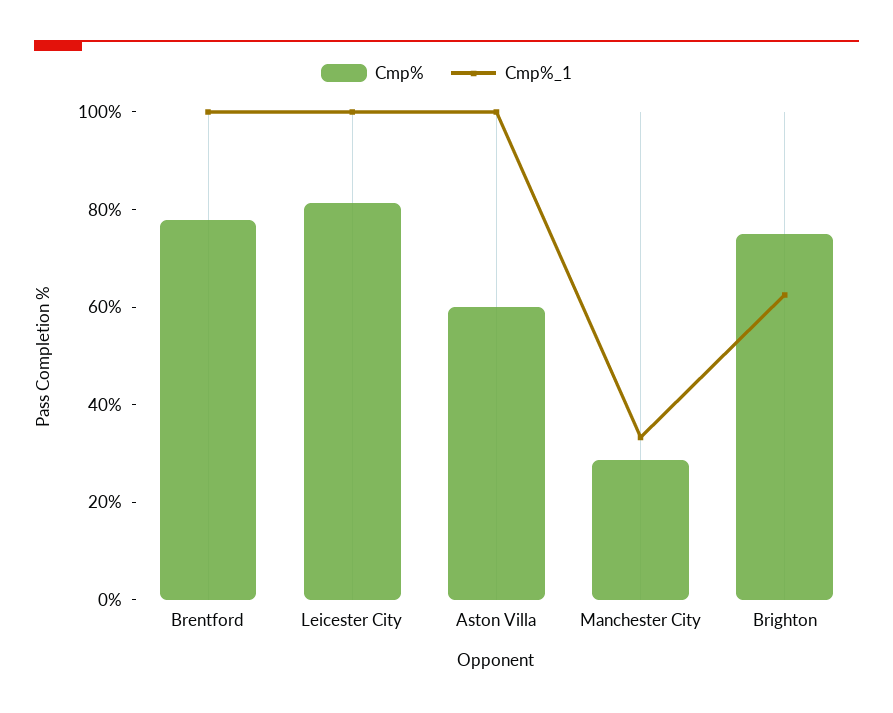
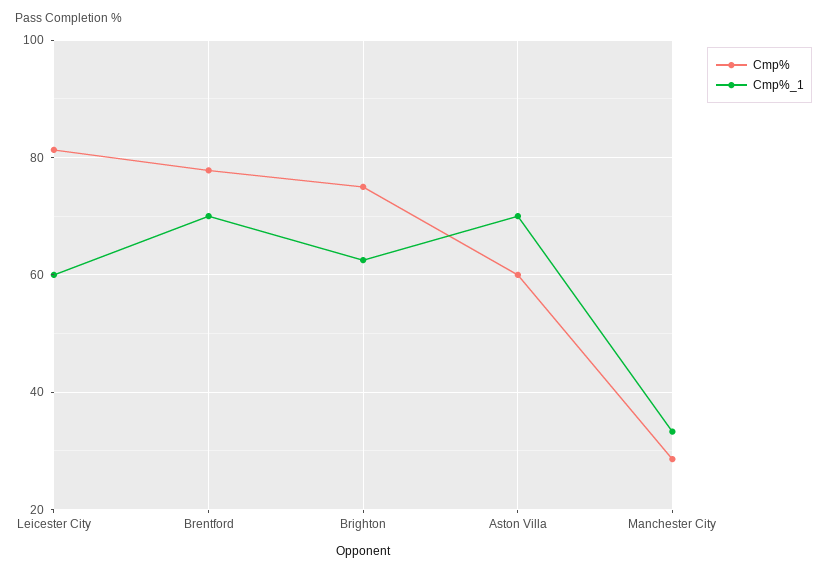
  {
    "Cmp%": {
      "Brentford": 78,
      "Leicester City": 82,
      "Aston Villa": 60,
      "Manchester City": 28,
      "Brighton": 76
    },
    "Cmp%_1": {
-     "Brentford": 100,
+     "Brentford": 70,
-     "Leicester City": 100,
+     "Leicester City": 60,
-     "Aston Villa": 100,
+     "Aston Villa": 70,
      "Manchester City": 34,
      "Brighton": 62
    }
  }

